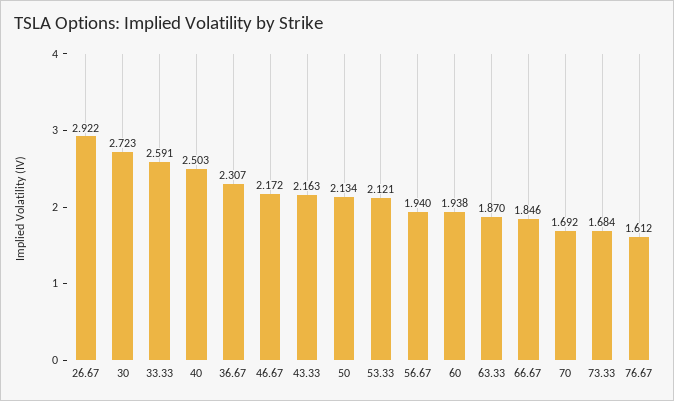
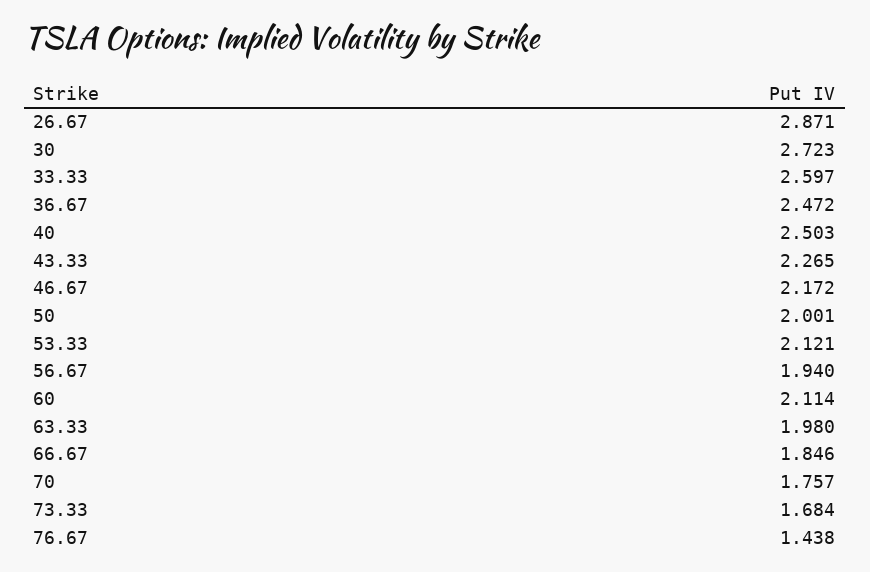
  {
-   "26.67": 2.922,
+   "26.67": 2.871,
    "30": 2.723,
-   "33.33": 2.591,
+   "33.33": 2.597,
    "40": 2.503,
-   "36.67": 2.307,
+   "36.67": 2.472,
    "46.67": 2.172,
-   "43.33": 2.163,
+   "43.33": 2.265,
-   "50": 2.134,
+   "50": 2.001,
    "53.33": 2.121,
    "56.67": 1.94,
-   "60": 1.938,
+   "60": 2.114,
-   "63.33": 1.87,
+   "63.33": 1.98,
    "66.67": 1.846,
-   "70": 1.692,
+   "70": 1.757,
    "73.33": 1.684,
-   "76.67": 1.612
+   "76.67": 1.438
  }

